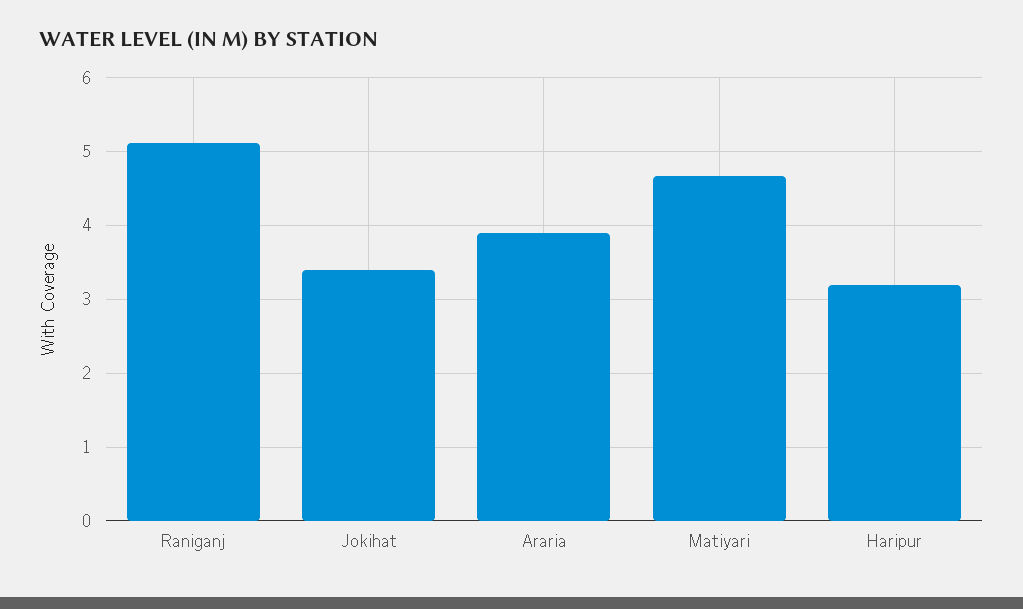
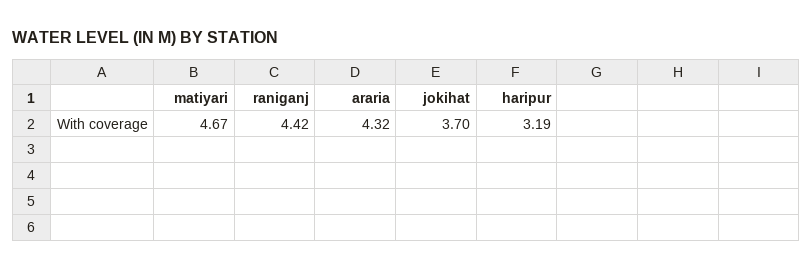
  {
-   "Raniganj": 5.1,
+   "Raniganj": 4.42,
-   "Jokihat": 3.4,
+   "Jokihat": 3.7,
-   "Araria": 3.9,
+   "Araria": 4.32,
    "Matiyari": 4.67,
    "Haripur": 3.19
  }

